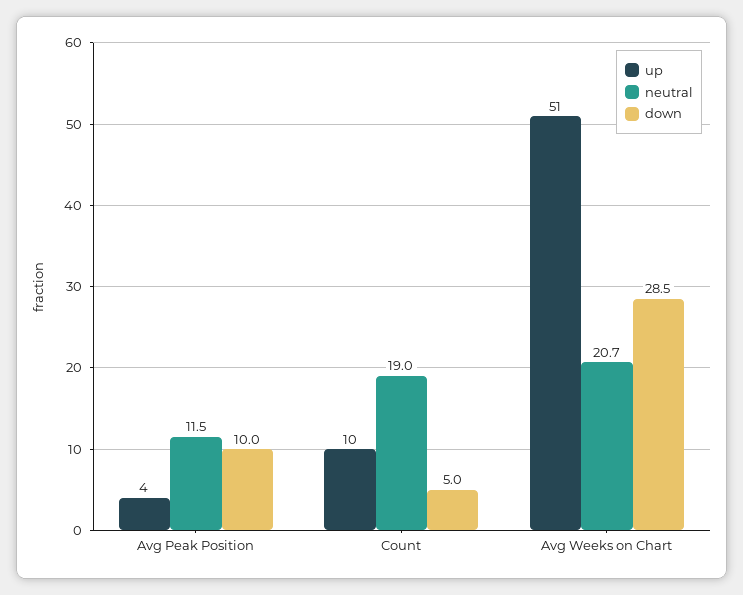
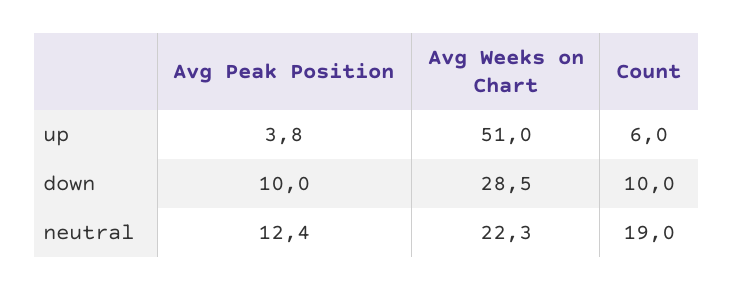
  {
    "up": {
      "Avg Peak Position": 3.8,
-     "Count": 10,
+     "Count": 6,
      "Avg Weeks on Chart": 51
    },
    "neutral": {
-     "Avg Peak Position": 11.5,
+     "Avg Peak Position": 12.4,
      "Count": 19,
-     "Avg Weeks on Chart": 20.7
+     "Avg Weeks on Chart": 22.3
    },
    "down": {
      "Avg Peak Position": 10,
-     "Count": 5,
+     "Count": 10,
      "Avg Weeks on Chart": 28.5
    }
  }

